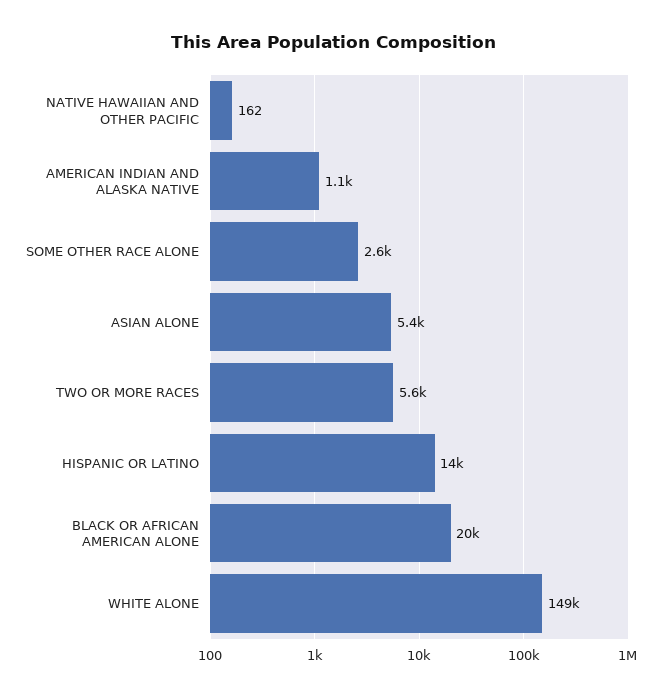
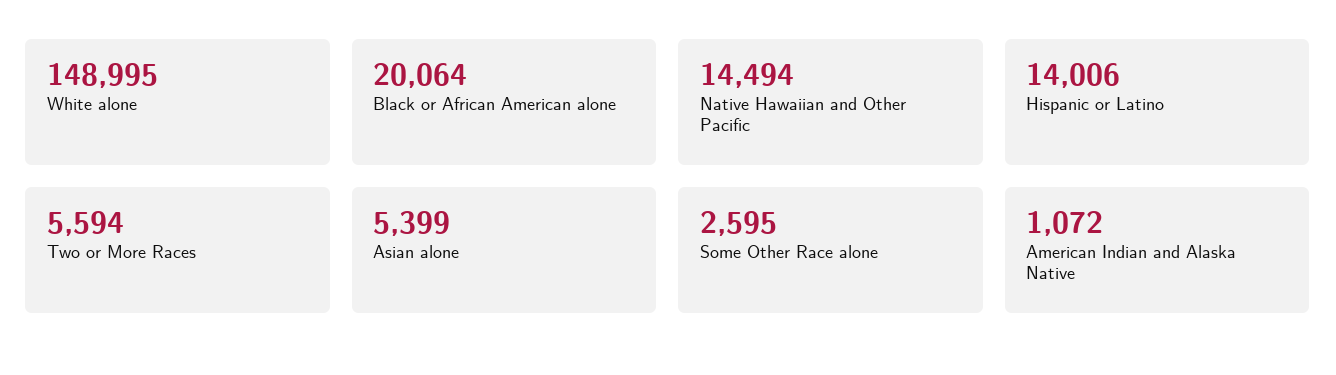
  {
-   "NATIVE HAWAIIAN AND OTHER PACIFIC": 162,
+   "NATIVE HAWAIIAN AND OTHER PACIFIC": 14494,
    "AMERICAN INDIAN AND ALASKA NATIVE": 1072,
    "SOME OTHER RACE ALONE": 2595,
    "ASIAN ALONE": 5399,
    "TWO OR MORE RACES": 5594,
    "HISPANIC OR LATINO": 14006,
    "BLACK OR AFRICAN AMERICAN ALONE": 20064,
    "WHITE ALONE": 148995
  }

